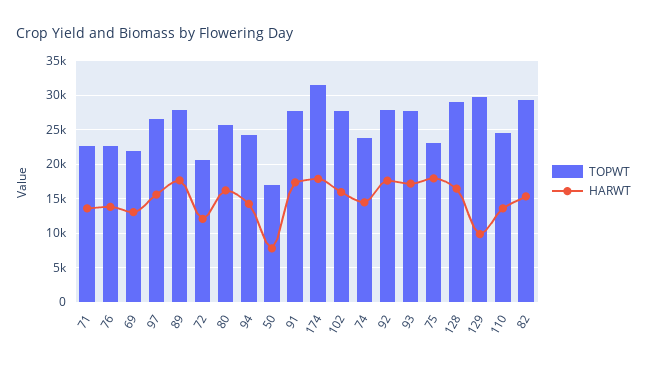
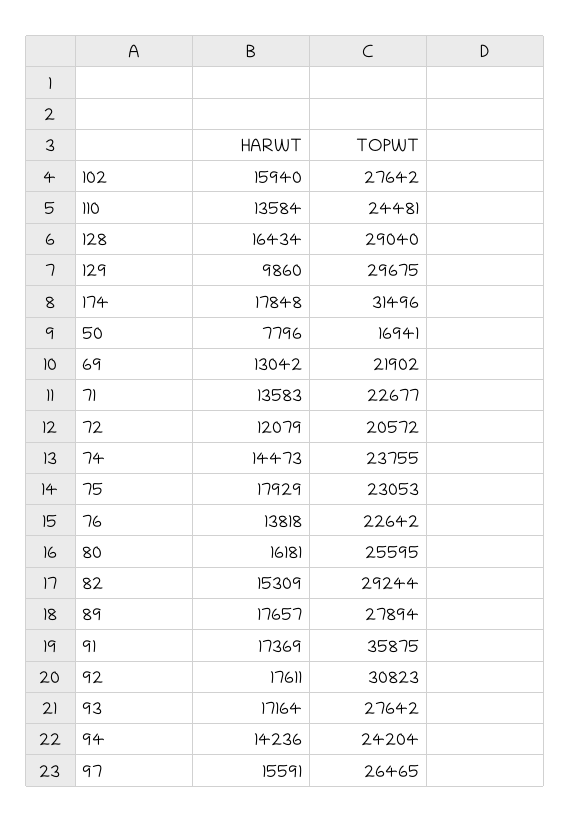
  {
    "TOPWT": {
      "71": 22677,
      "76": 22642,
      "69": 21902,
      "97": 26465,
      "89": 27894,
      "72": 20572,
      "80": 25595,
      "94": 24204,
      "50": 16941,
-     "91": 28000,
+     "91": 35875,
      "174": 31496,
      "102": 27642,
      "74": 23755,
-     "92": 28000,
+     "92": 30823,
      "93": 27642,
      "75": 23053,
      "128": 29040,
      "129": 29675,
      "110": 24481,
      "82": 29244
    },
    "HARWT": {
      "71": 13583,
      "76": 13818,
      "69": 13042,
      "97": 15591,
      "89": 17657,
      "72": 12079,
      "80": 16181,
      "94": 14236,
      "50": 7796,
      "91": 17369,
      "174": 17848,
      "102": 15940,
      "74": 14473,
      "92": 17611,
      "93": 17164,
      "75": 17929,
      "128": 16434,
      "129": 9860,
      "110": 13584,
      "82": 15309
    }
  }

